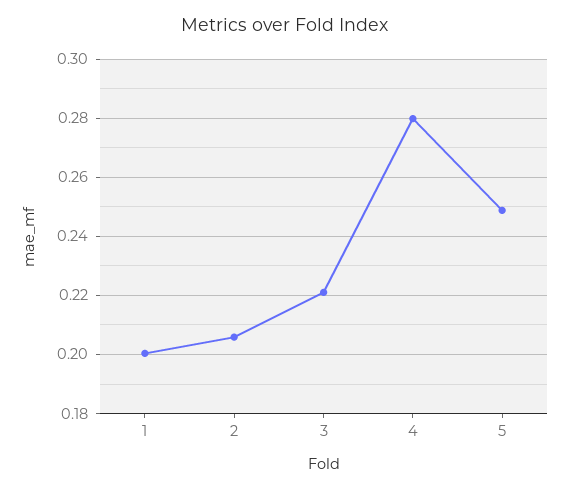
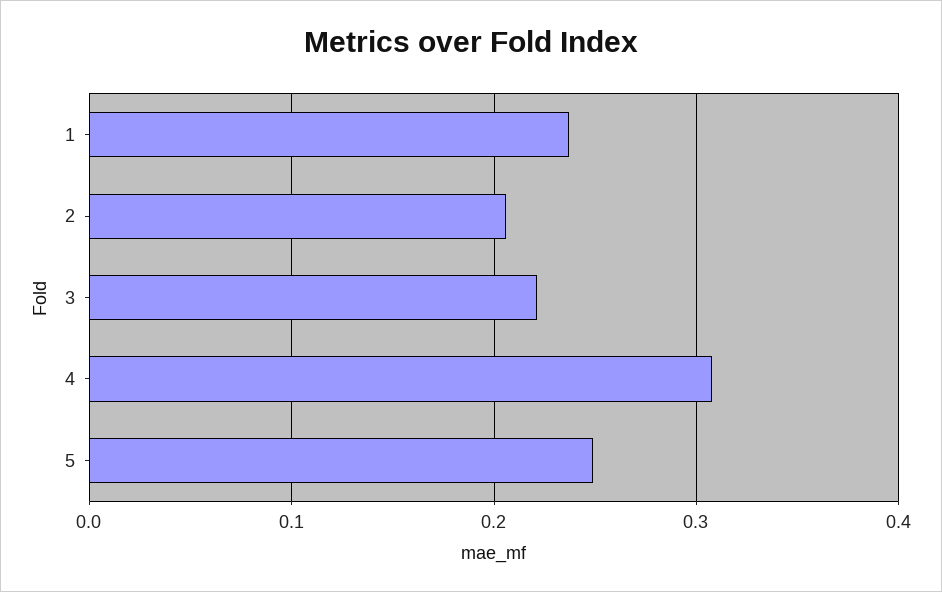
  {
-   "1": 0.2,
+   "1": 0.24,
    "2": 0.205,
    "3": 0.22,
-   "4": 0.28,
+   "4": 0.31,
    "5": 0.25
  }

